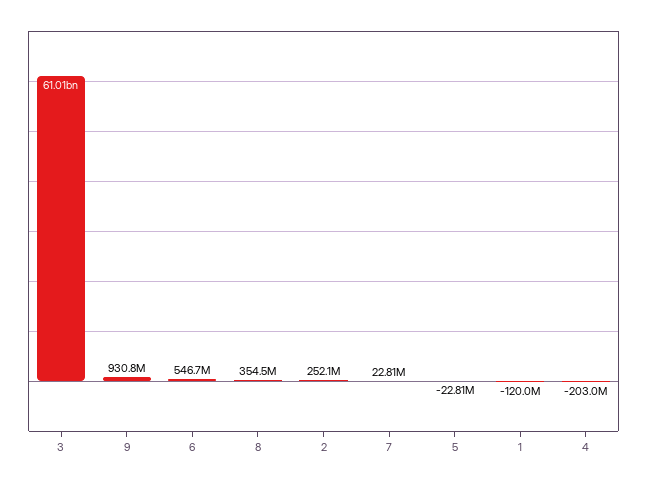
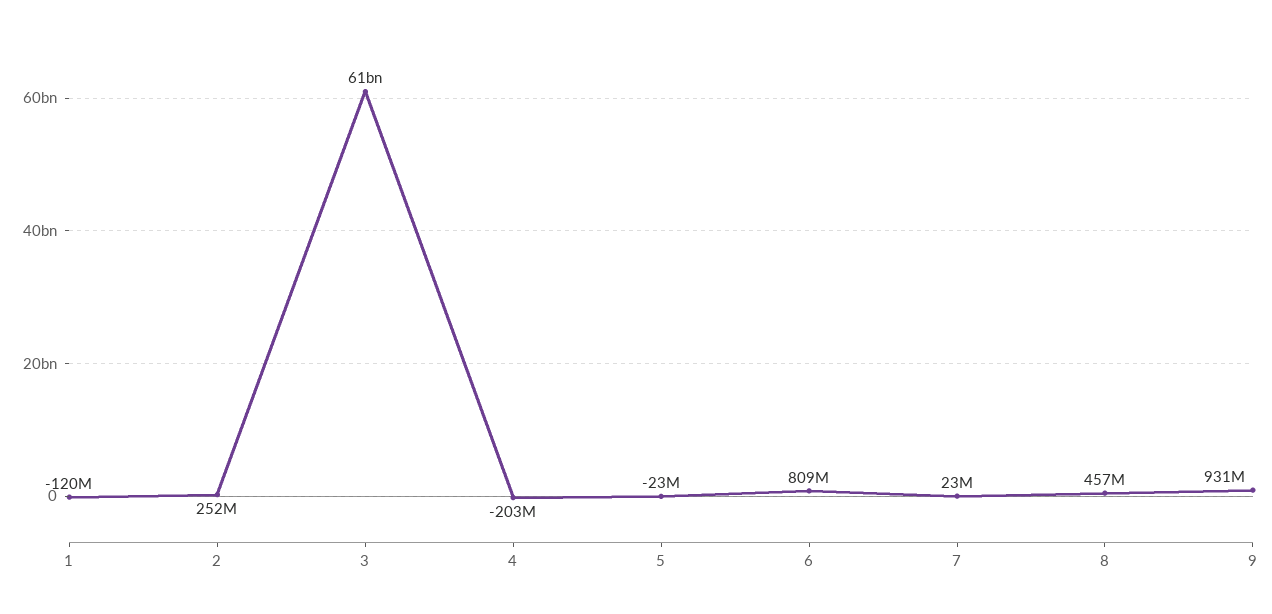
  {
    "3": 61010000000,
    "9": 930800000,
-   "6": 546700000,
+   "6": 809000000,
-   "8": 354500000,
+   "8": 457000000,
    "2": 252100000,
    "7": 22810000,
    "5": -22810000,
    "1": -120000000,
    "4": -203000000
  }

